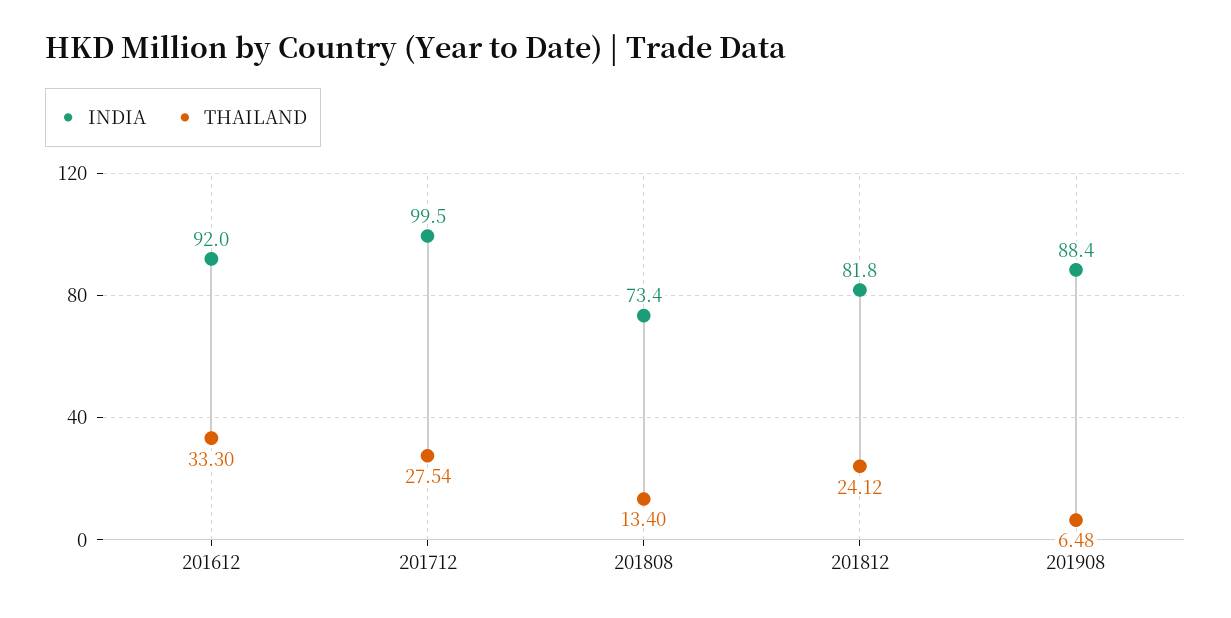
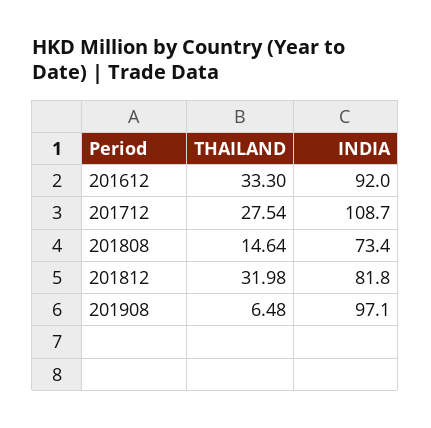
  {
    "INDIA": {
      "201612": 92,
-     "201712": 99.5,
+     "201712": 108.7,
      "201808": 73.4,
      "201812": 81.8,
-     "201908": 88.4
+     "201908": 97.1
    },
    "THAILAND": {
      "201612": 33.3,
      "201712": 27.54,
-     "201808": 13.4,
+     "201808": 14.64,
-     "201812": 24.12,
+     "201812": 31.98,
      "201908": 6.48
    }
  }

